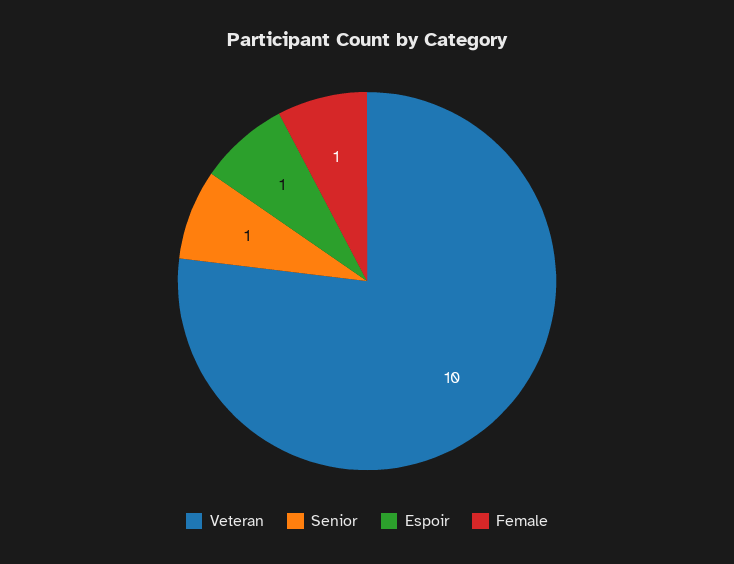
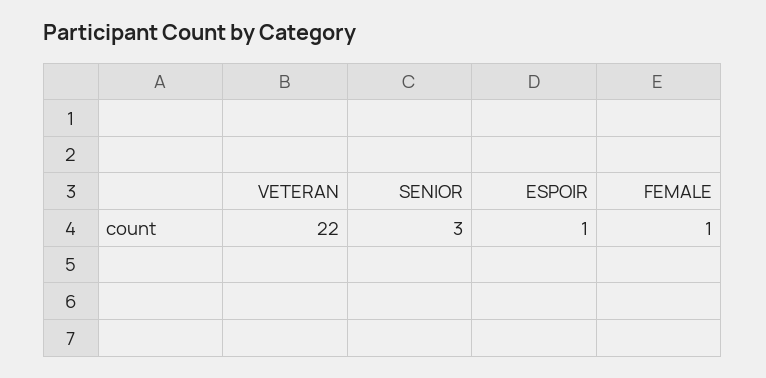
  {
-   "Veteran": 10,
+   "Veteran": 22,
-   "Senior": 1,
+   "Senior": 3,
    "Espoir": 1,
    "Female": 1
  }

